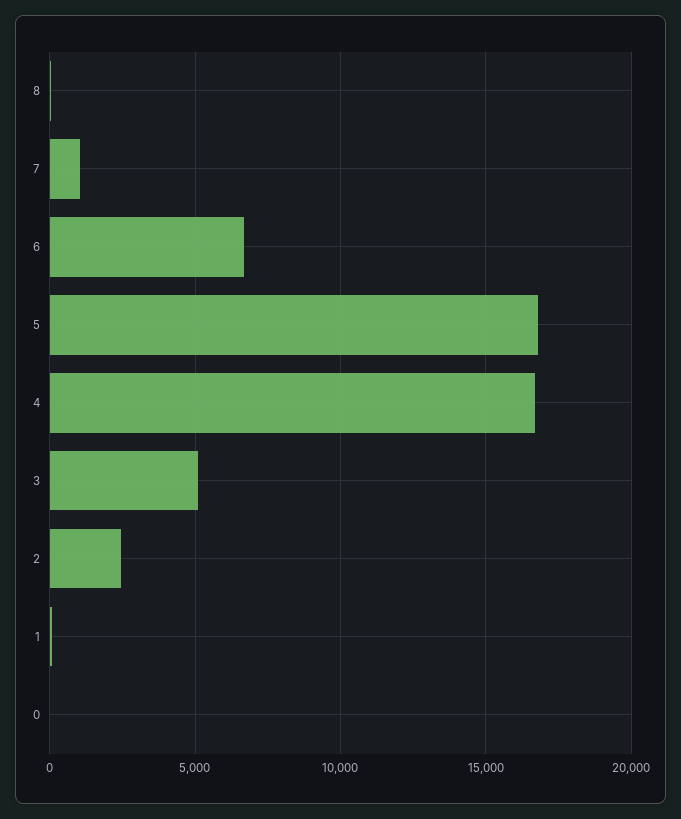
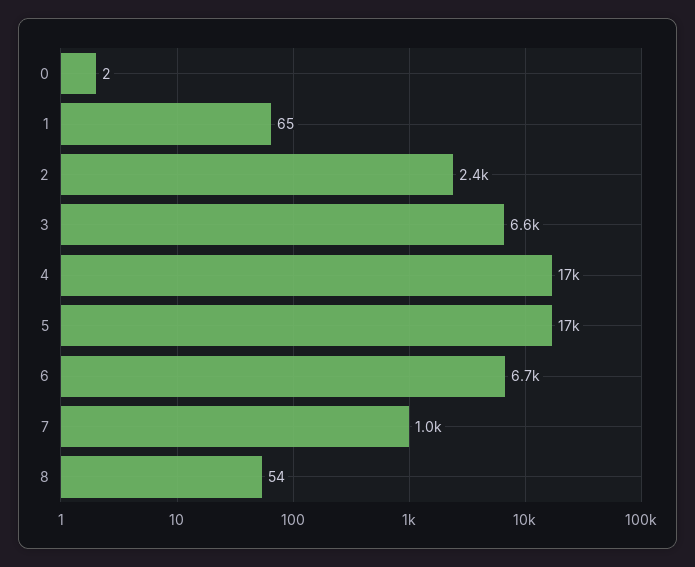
  {
    "8": 54,
    "7": 1000,
    "6": 6700,
    "5": 17000,
    "4": 17000,
-   "3": 5000,
+   "3": 6600,
    "2": 2400,
    "1": 65,
    "0": 2
  }

